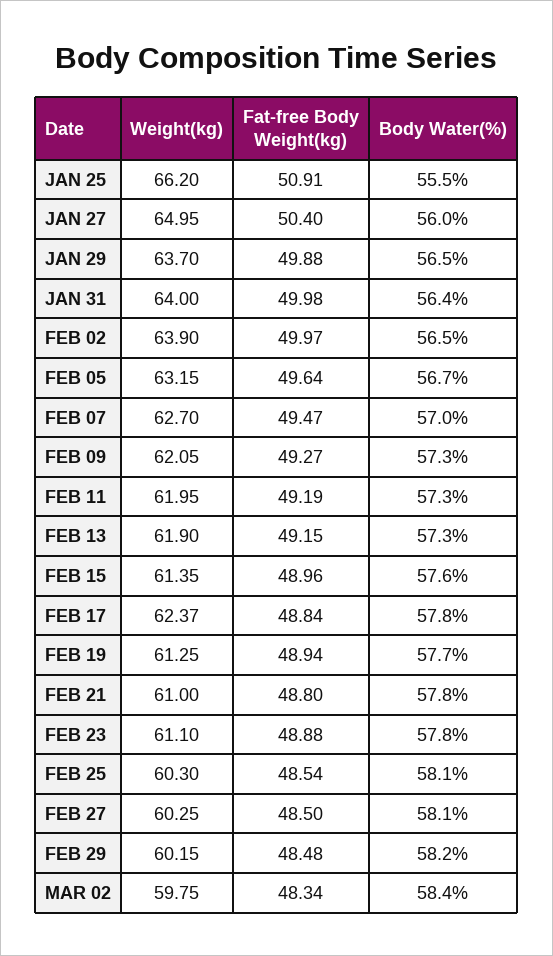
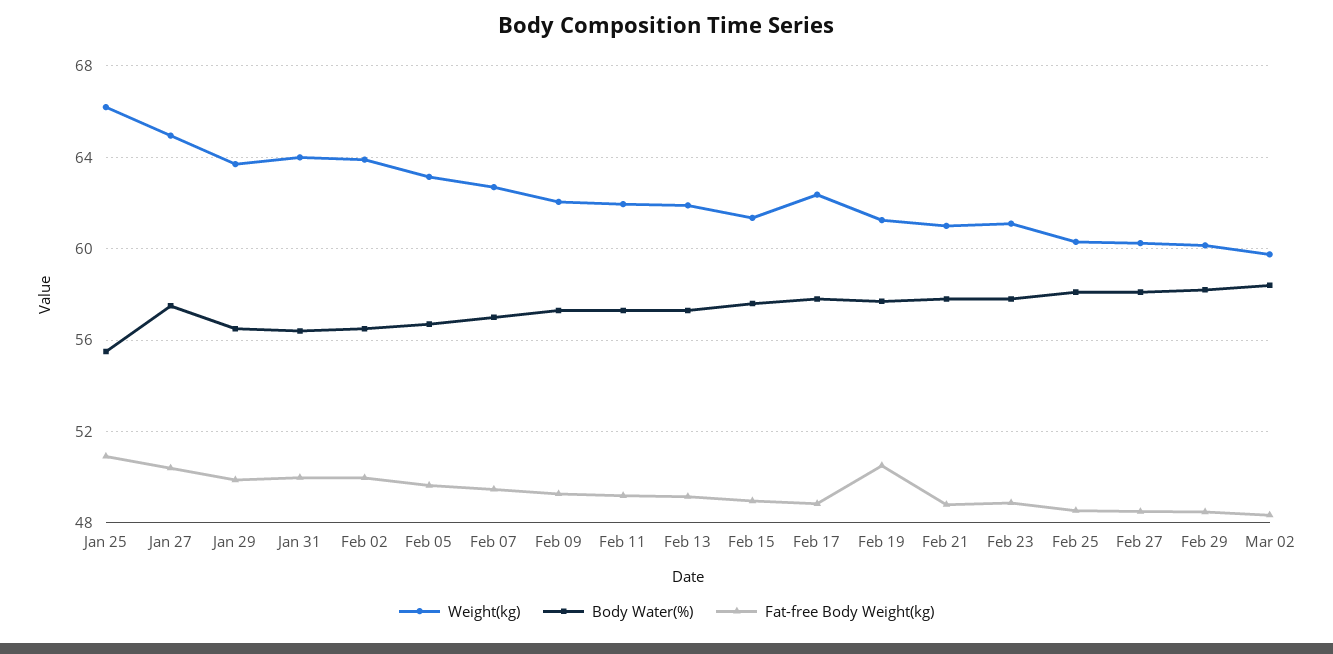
  {
    "Weight(kg)": {
      "JAN 25": 66.2,
      "JAN 27": 64.95,
      "JAN 29": 63.7,
      "JAN 31": 64,
      "FEB 02": 63.9,
      "FEB 05": 63.15,
      "FEB 07": 62.7,
      "FEB 09": 62.05,
      "FEB 11": 61.95,
      "FEB 13": 61.9,
      "FEB 15": 61.35,
      "FEB 17": 62.37,
      "FEB 19": 61.25,
      "FEB 21": 61,
      "FEB 23": 61.1,
      "FEB 25": 60.3,
      "FEB 27": 60.25,
      "FEB 29": 60.15,
      "MAR 02": 59.75
    },
    "Fat-free Body Weight(kg)": {
      "JAN 25": 50.91,
      "JAN 27": 50.4,
      "JAN 29": 49.88,
      "JAN 31": 49.98,
      "FEB 02": 49.97,
      "FEB 05": 49.64,
      "FEB 07": 49.47,
      "FEB 09": 49.27,
      "FEB 11": 49.19,
      "FEB 13": 49.15,
      "FEB 15": 48.96,
      "FEB 17": 48.84,
-     "FEB 19": 48.94,
+     "FEB 19": 50.5,
      "FEB 21": 48.8,
      "FEB 23": 48.88,
      "FEB 25": 48.54,
      "FEB 27": 48.5,
      "FEB 29": 48.48,
      "MAR 02": 48.34
    },
    "Body Water(%)": {
      "JAN 25": 55.5,
-     "JAN 27": 56,
+     "JAN 27": 57.5,
      "JAN 29": 56.5,
      "JAN 31": 56.4,
      "FEB 02": 56.5,
      "FEB 05": 56.7,
      "FEB 07": 57,
      "FEB 09": 57.3,
      "FEB 11": 57.3,
      "FEB 13": 57.3,
      "FEB 15": 57.6,
      "FEB 17": 57.8,
      "FEB 19": 57.7,
      "FEB 21": 57.8,
      "FEB 23": 57.8,
      "FEB 25": 58.1,
      "FEB 27": 58.1,
      "FEB 29": 58.2,
      "MAR 02": 58.4
    }
  }

